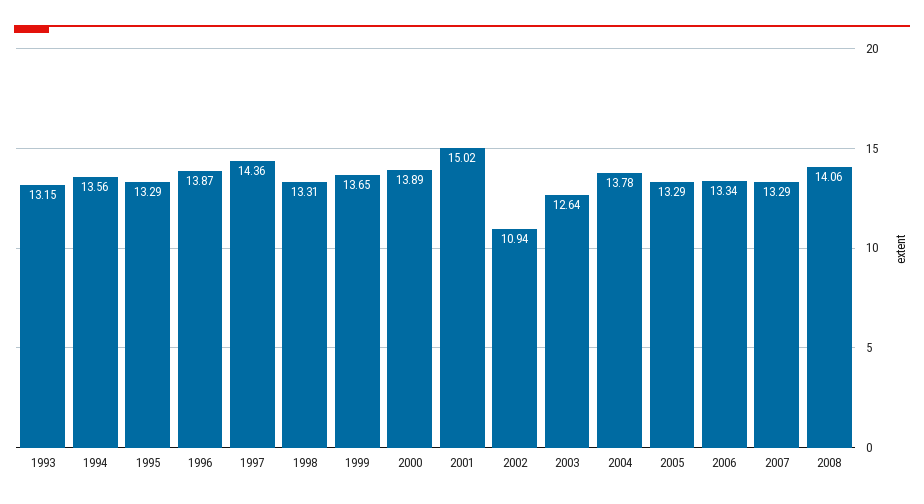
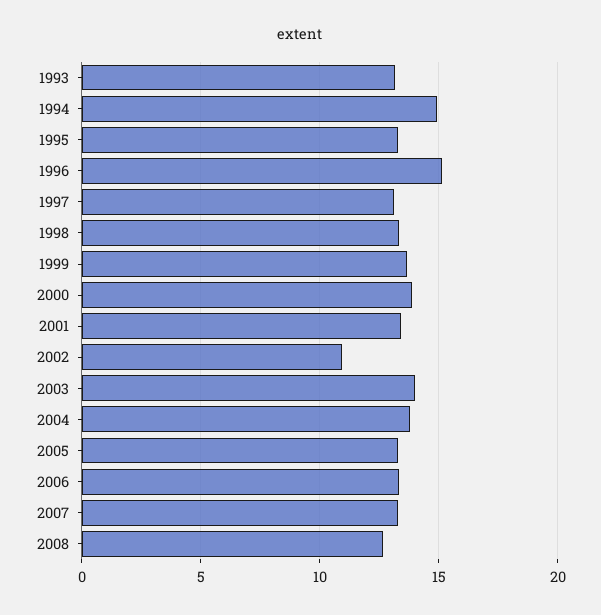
  {
    "1993": 13.15,
-   "1994": 13.56,
+   "1994": 15,
    "1995": 13.29,
-   "1996": 13.87,
+   "1996": 15,
-   "1997": 14.36,
+   "1997": 13,
    "1998": 13.31,
    "1999": 13.65,
    "2000": 13.89,
-   "2001": 15.02,
+   "2001": 13.5,
    "2002": 10.94,
-   "2003": 12.64,
+   "2003": 14,
    "2004": 13.78,
    "2005": 13.29,
    "2006": 13.34,
    "2007": 13.29,
-   "2008": 14.06
+   "2008": 12.5
  }

